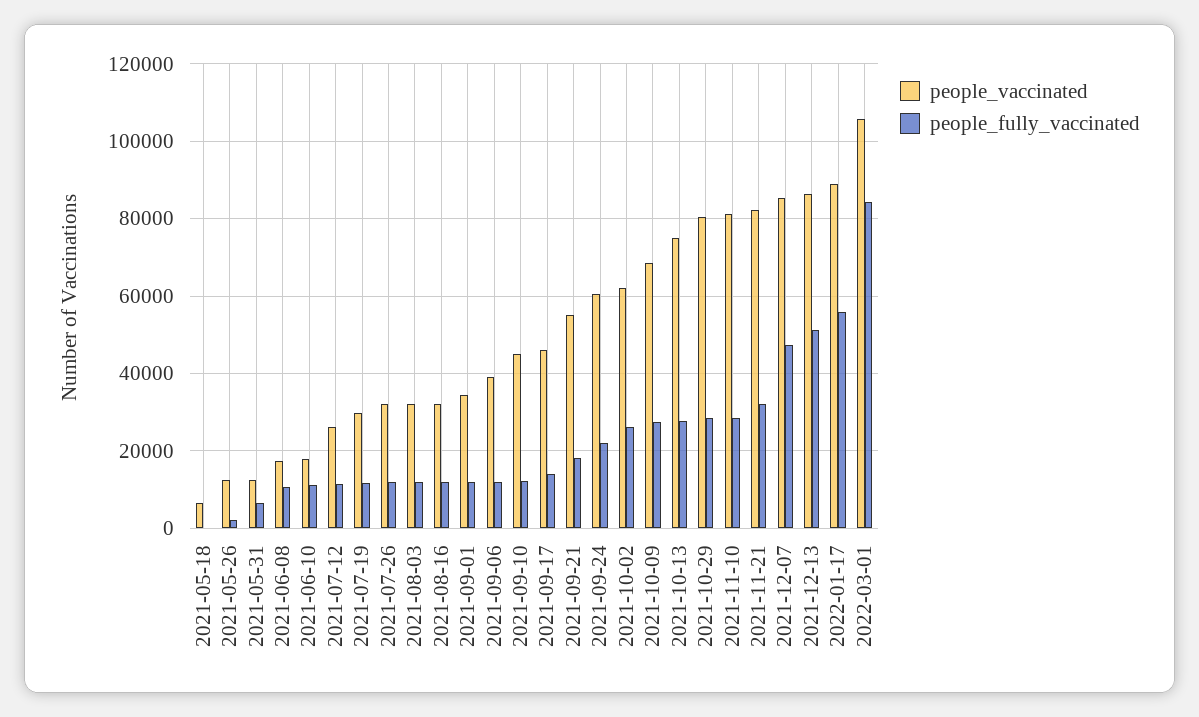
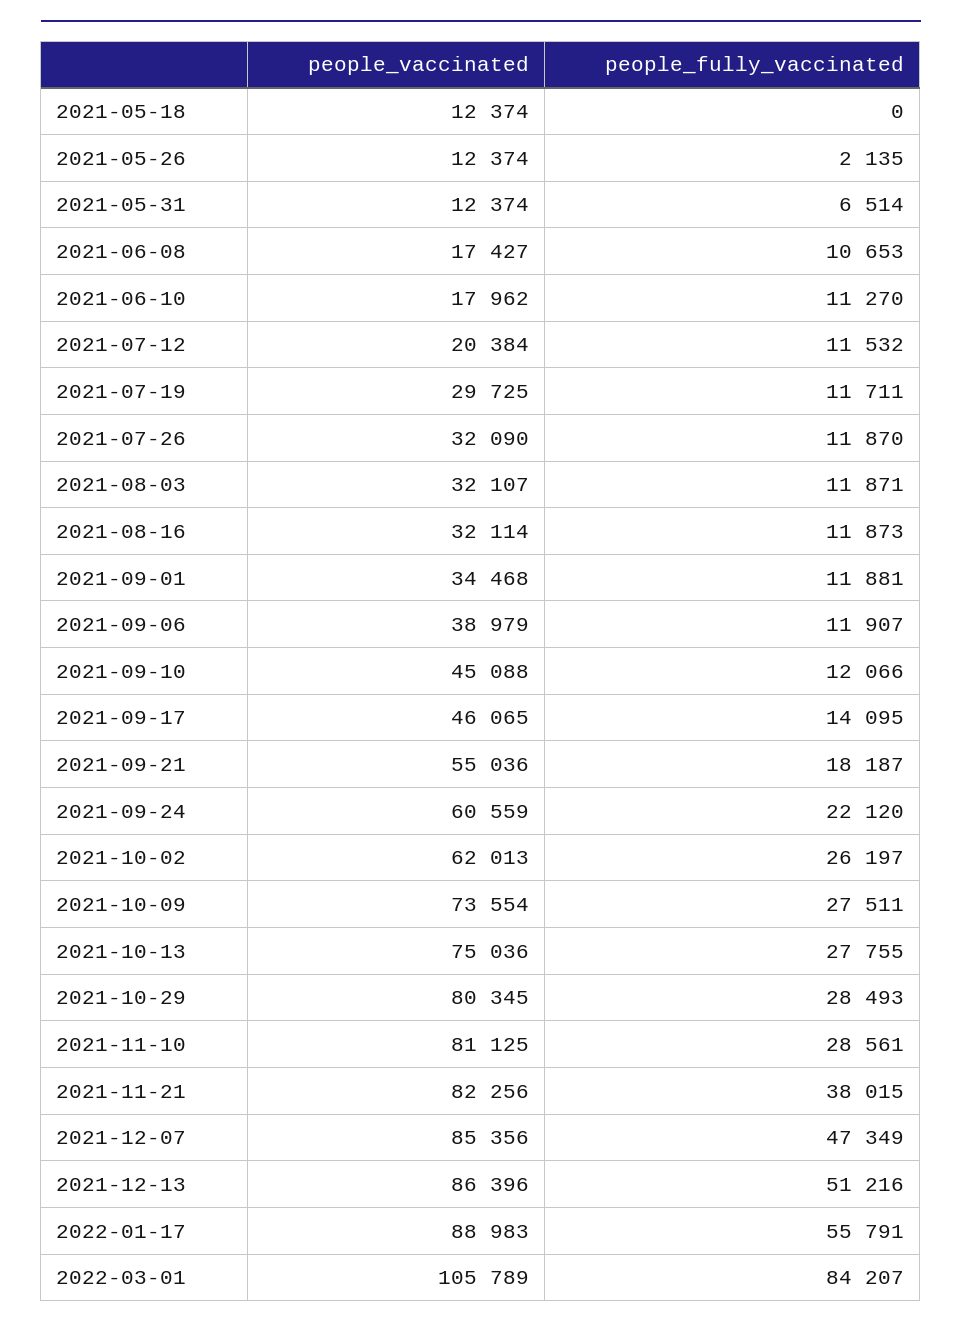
  {
    "people_vaccinated": {
-     "2021-05-18": 6000,
+     "2021-05-18": 12374,
      "2021-05-26": 12374,
      "2021-05-31": 12374,
      "2021-06-08": 17427,
      "2021-06-10": 17962,
-     "2021-07-12": 26000,
+     "2021-07-12": 20384,
      "2021-07-19": 29725,
      "2021-07-26": 32090,
      "2021-08-03": 32107,
      "2021-08-16": 32114,
      "2021-09-01": 34468,
      "2021-09-06": 38979,
      "2021-09-10": 45088,
      "2021-09-17": 46065,
      "2021-09-21": 55036,
      "2021-09-24": 60559,
      "2021-10-02": 62013,
-     "2021-10-09": 68000,
+     "2021-10-09": 73554,
      "2021-10-13": 75036,
      "2021-10-29": 80345,
      "2021-11-10": 81125,
      "2021-11-21": 82256,
      "2021-12-07": 85356,
      "2021-12-13": 86396,
      "2022-01-17": 88983,
      "2022-03-01": 105789
    },
    "people_fully_vaccinated": {
      "2021-05-18": 0,
      "2021-05-26": 2135,
      "2021-05-31": 6514,
      "2021-06-08": 10653,
      "2021-06-10": 11270,
      "2021-07-12": 11532,
      "2021-07-19": 11711,
      "2021-07-26": 11870,
      "2021-08-03": 11871,
      "2021-08-16": 11873,
      "2021-09-01": 11881,
      "2021-09-06": 11907,
      "2021-09-10": 12066,
      "2021-09-17": 14095,
      "2021-09-21": 18187,
      "2021-09-24": 22120,
      "2021-10-02": 26197,
      "2021-10-09": 27511,
      "2021-10-13": 27755,
      "2021-10-29": 28493,
      "2021-11-10": 28561,
-     "2021-11-21": 32000,
+     "2021-11-21": 38015,
      "2021-12-07": 47349,
      "2021-12-13": 51216,
      "2022-01-17": 55791,
      "2022-03-01": 84207
    }
  }

